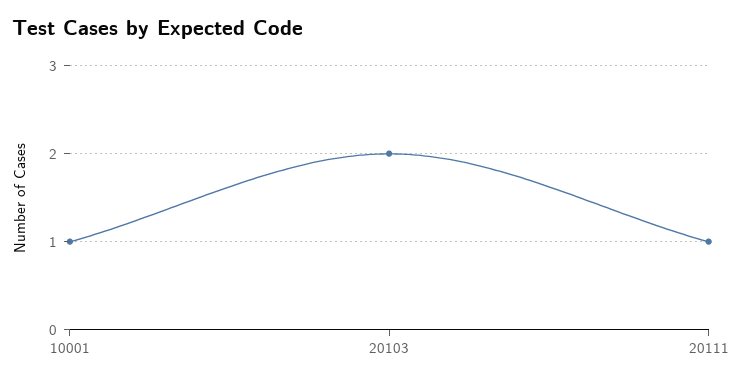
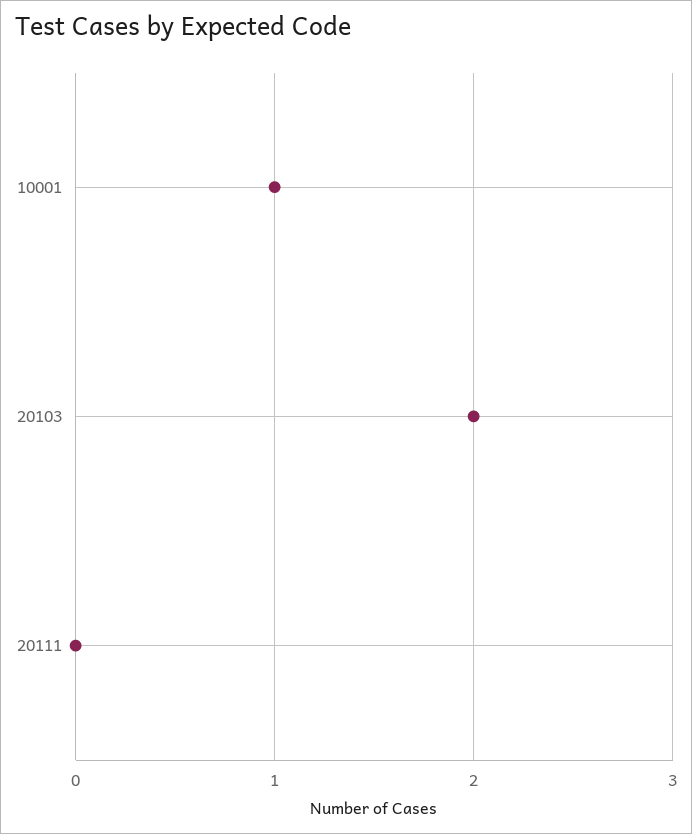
  {
    "10001": 1,
    "20103": 2,
-   "20111": 1
+   "20111": 0
  }

